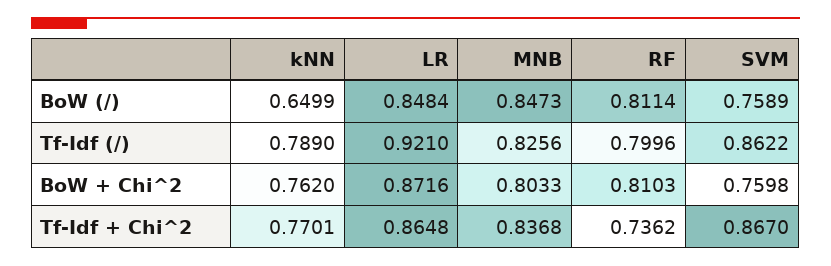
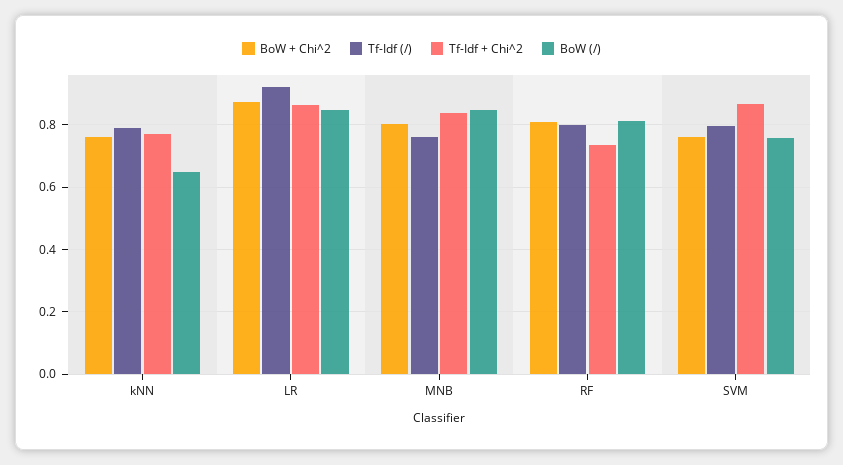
  {
    "BoW (/)": {
      "kNN": 0.6499,
      "LR": 0.8484,
      "MNB": 0.8473,
      "RF": 0.8114,
      "SVM": 0.7589
    },
    "Tf-Idf (/)": {
      "kNN": 0.789,
      "LR": 0.921,
-     "MNB": 0.8256,
+     "MNB": 0.76,
      "RF": 0.7996,
-     "SVM": 0.8622
+     "SVM": 0.8
    },
    "BoW + Chi^2": {
      "kNN": 0.762,
      "LR": 0.8716,
      "MNB": 0.8033,
      "RF": 0.8103,
      "SVM": 0.7598
    },
    "Tf-Idf + Chi^2": {
      "kNN": 0.7701,
      "LR": 0.8648,
      "MNB": 0.8368,
      "RF": 0.7362,
      "SVM": 0.867
    }
  }

